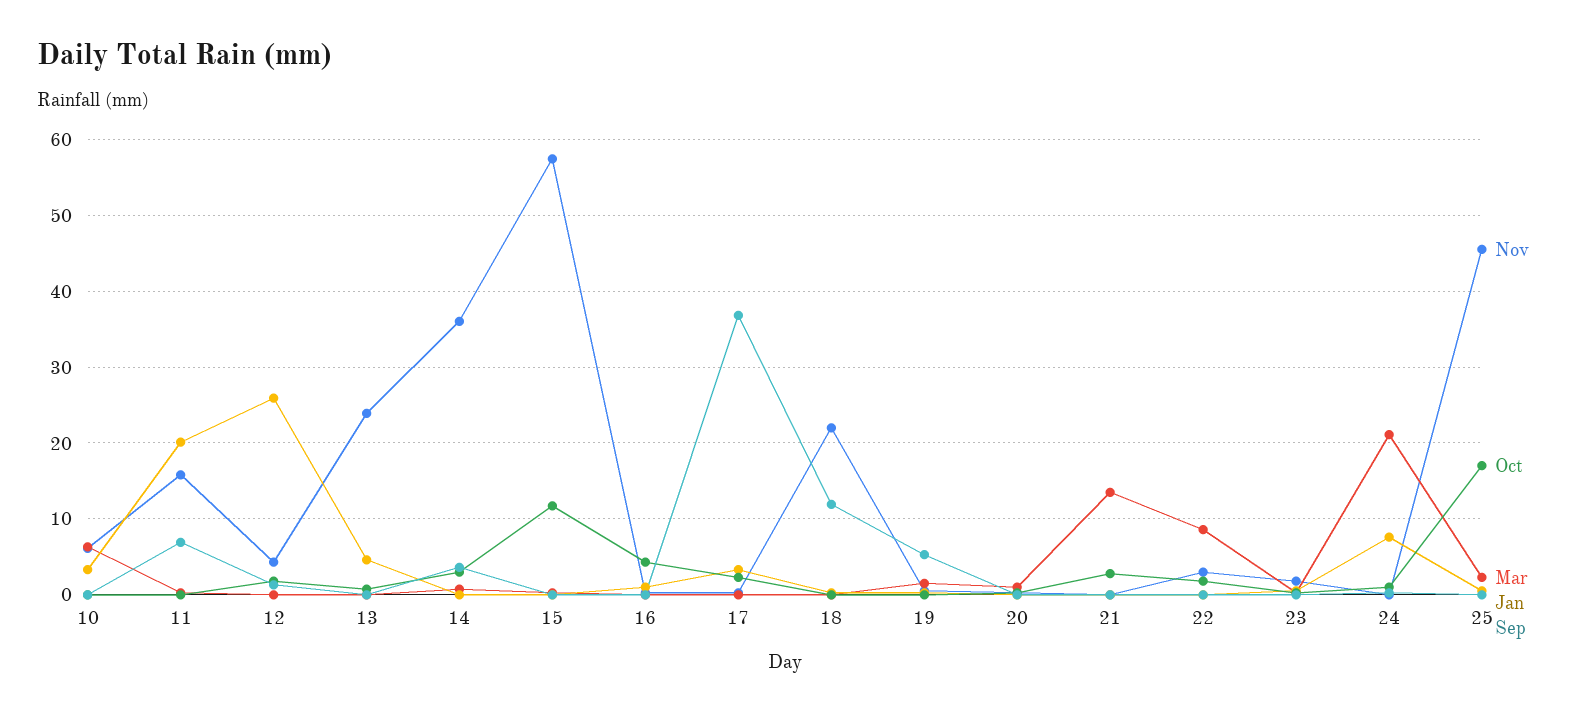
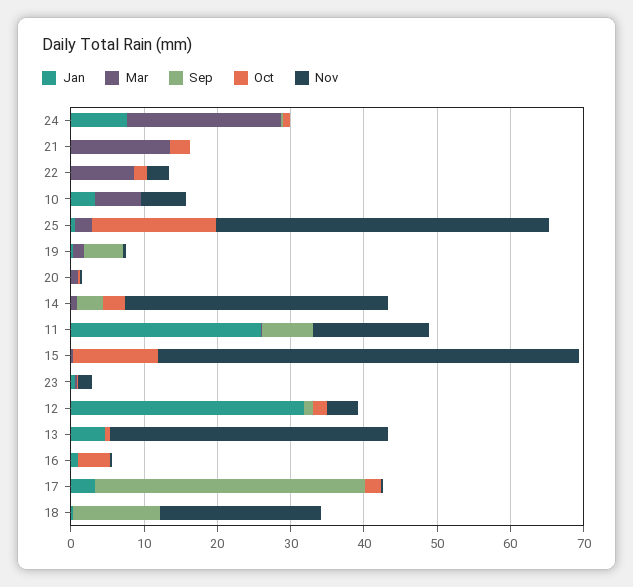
  {
    "Nov": {
      "10": 6,
      "11": 16,
      "12": 4,
-     "13": 24,
+     "13": 38,
      "14": 36,
      "15": 57,
      "16": 0,
      "17": 0,
      "18": 22,
      "19": 1,
      "20": 0,
      "21": 0,
      "22": 3,
      "23": 2,
      "24": 0,
      "25": 46
    },
    "Oct": {
      "10": 0,
      "11": 0,
      "12": 2,
      "13": 1,
      "14": 3,
      "15": 12,
      "16": 4,
      "17": 2,
      "18": 0,
      "19": 0,
      "20": 0,
      "21": 3,
      "22": 2,
      "23": 0,
      "24": 1,
      "25": 17
    },
    "Mar": {
      "10": 6,
      "11": 0,
      "12": 0,
      "13": 0,
      "14": 1,
      "15": 0,
      "16": 0,
      "17": 0,
      "18": 0,
      "19": 2,
      "20": 1,
      "21": 14,
      "22": 9,
      "23": 0,
      "24": 21,
      "25": 2
    },
    "Jan": {
      "10": 3,
-     "11": 20,
+     "11": 26,
-     "12": 26,
+     "12": 32,
      "13": 5,
      "14": 0,
      "15": 0,
      "16": 1,
      "17": 3,
      "18": 0,
      "19": 0,
      "20": 0,
      "21": 0,
      "22": 0,
      "23": 1,
      "24": 8,
      "25": 1
    },
    "Sep": {
      "10": 0,
      "11": 7,
      "12": 1,
      "13": 0,
      "14": 4,
      "15": 0,
      "16": 0,
      "17": 37,
      "18": 12,
      "19": 5,
      "20": 0,
      "21": 0,
      "22": 0,
      "23": 0,
      "24": 0,
      "25": 0
    }
  }

